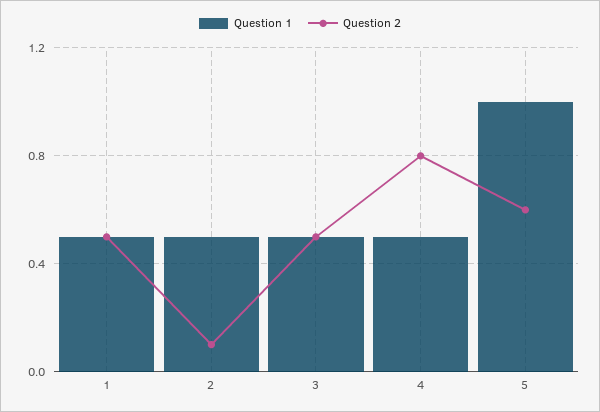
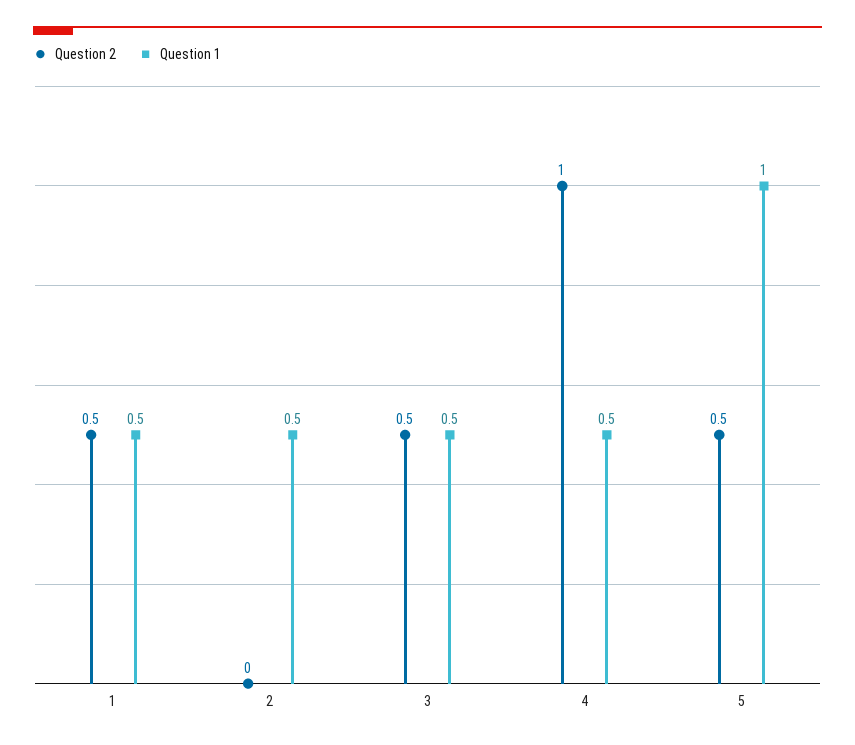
  {
    "Question 1": {
      "1": 0.5,
      "2": 0.5,
      "3": 0.5,
      "4": 0.5,
      "5": 1
    },
    "Question 2": {
      "1": 0.5,
-     "2": 0.1,
+     "2": 0,
      "3": 0.5,
-     "4": 0.8,
+     "4": 1,
-     "5": 0.6
+     "5": 0.5
    }
  }

